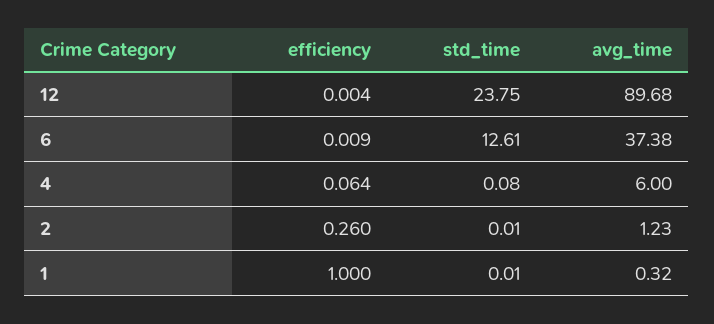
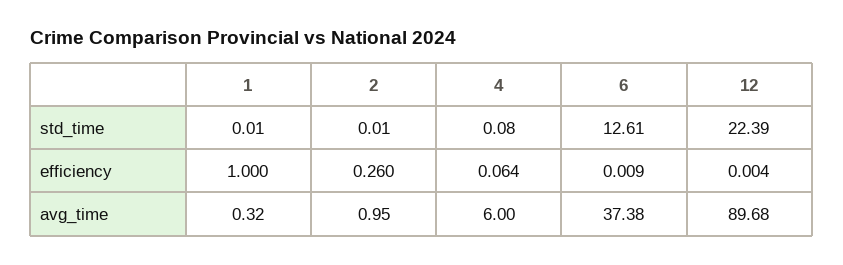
  {
    "efficiency": {
      "12": 0.004,
      "6": 0.009,
      "4": 0.064,
      "2": 0.26,
      "1": 1
    },
    "std_time": {
-     "12": 23.75,
+     "12": 22.39,
      "6": 12.61,
      "4": 0.08,
      "2": 0.01,
      "1": 0.01
    },
    "avg_time": {
      "12": 89.68,
      "6": 37.38,
      "4": 6,
-     "2": 1.23,
+     "2": 0.95,
      "1": 0.32
    }
  }

